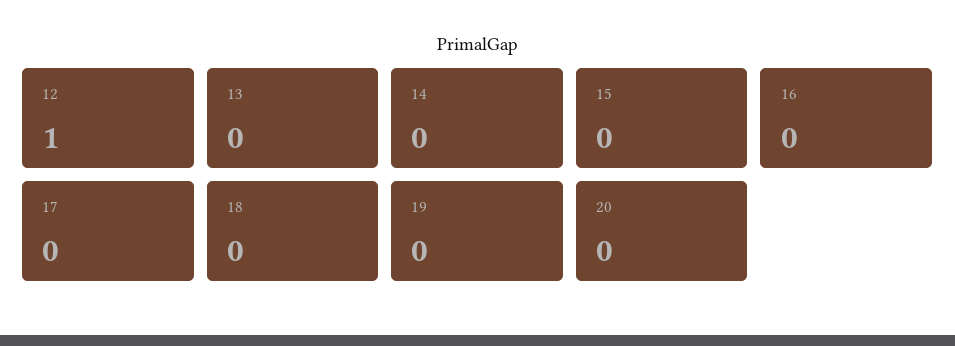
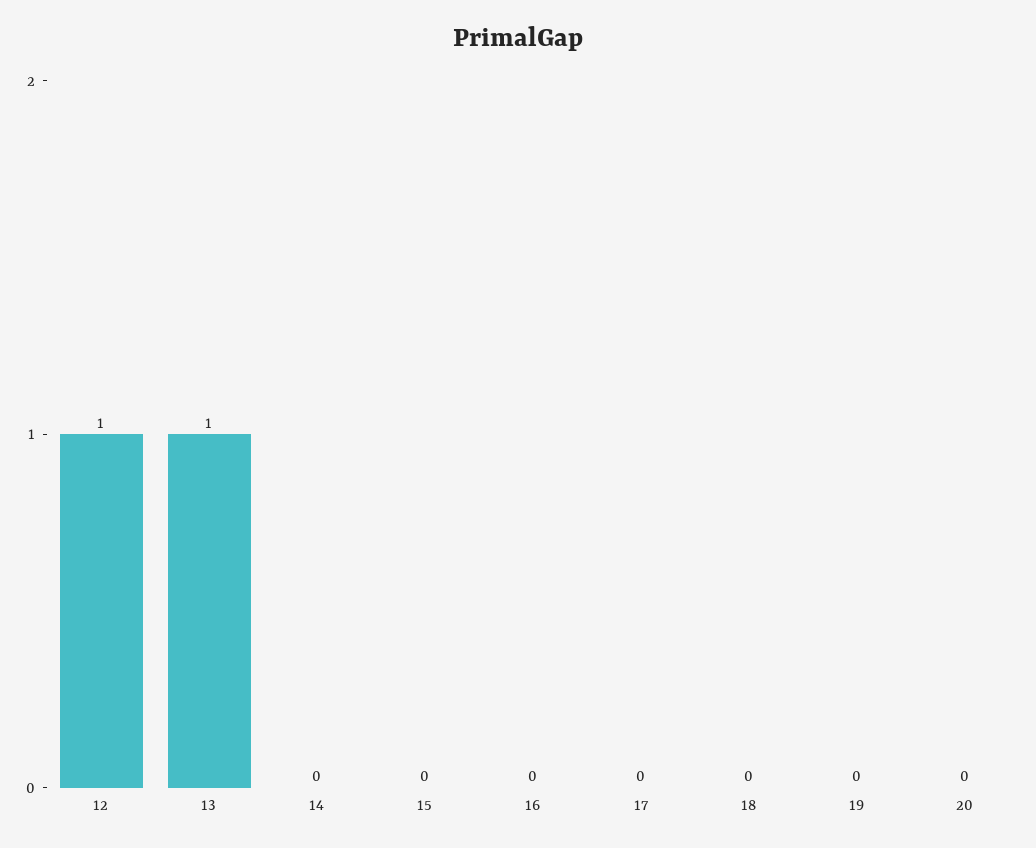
  {
    "12": 1,
-   "13": 0,
+   "13": 1,
    "14": 0,
    "15": 0,
    "16": 0,
    "17": 0,
    "18": 0,
    "19": 0,
    "20": 0
  }

